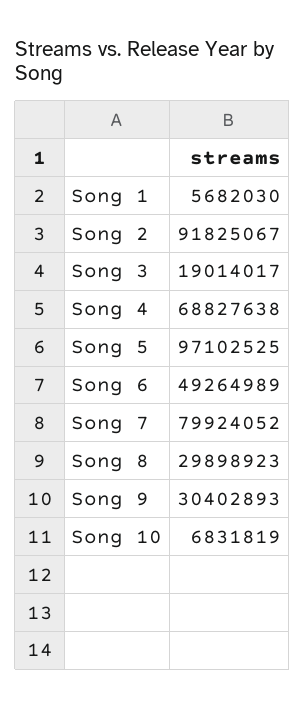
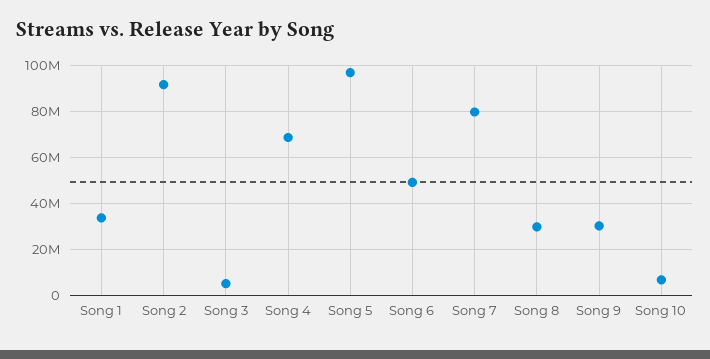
  {
-   "Song 1": 5682030,
+   "Song 1": 35000000,
    "Song 2": 91825067,
-   "Song 3": 19014017,
+   "Song 3": 5000000,
    "Song 4": 68827638,
    "Song 5": 97102525,
    "Song 6": 49264989,
    "Song 7": 79924052,
    "Song 8": 29898923,
    "Song 9": 30402893,
    "Song 10": 6831819
  }

